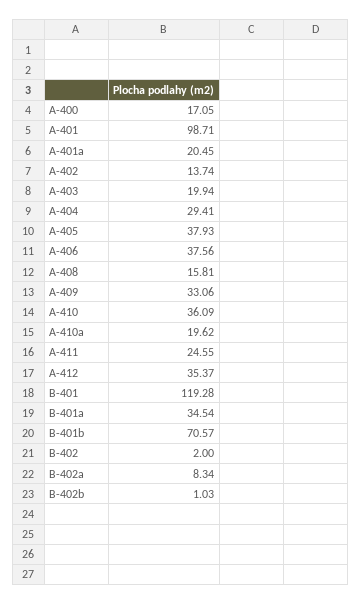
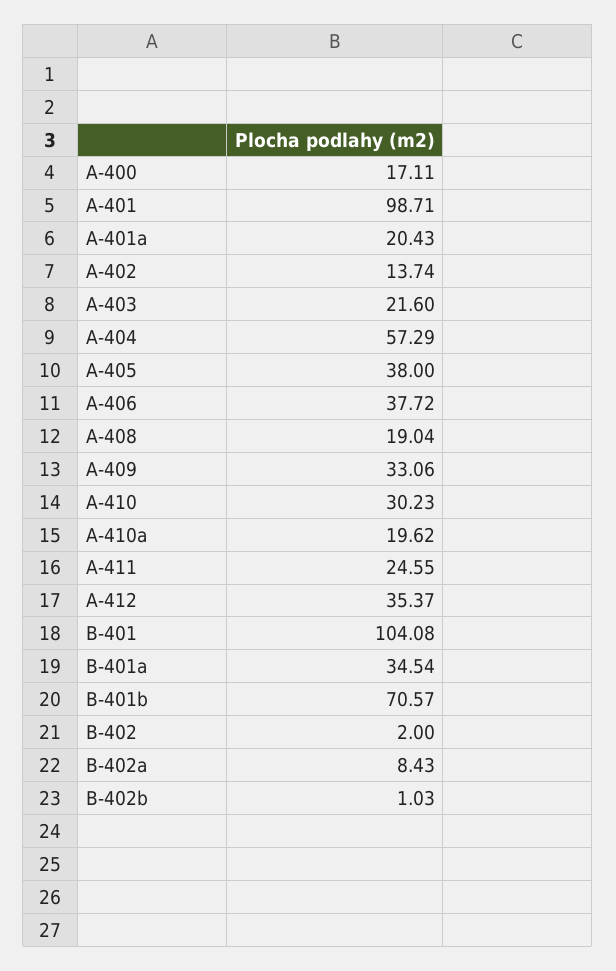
  {
-   "A-400": 17.05,
+   "A-400": 17.11,
    "A-401": 98.71,
-   "A-401a": 20.45,
+   "A-401a": 20.43,
    "A-402": 13.74,
-   "A-403": 19.94,
+   "A-403": 21.6,
-   "A-404": 29.41,
+   "A-404": 57.29,
-   "A-405": 37.93,
+   "A-405": 38,
-   "A-406": 37.56,
+   "A-406": 37.72,
-   "A-408": 15.81,
+   "A-408": 19.04,
    "A-409": 33.06,
-   "A-410": 36.09,
+   "A-410": 30.23,
    "A-410a": 19.62,
    "A-411": 24.55,
    "A-412": 35.37,
-   "B-401": 119.28,
+   "B-401": 104.08,
    "B-401a": 34.54,
    "B-401b": 70.57,
    "B-402": 2,
-   "B-402a": 8.34,
+   "B-402a": 8.43,
    "B-402b": 1.03
  }

